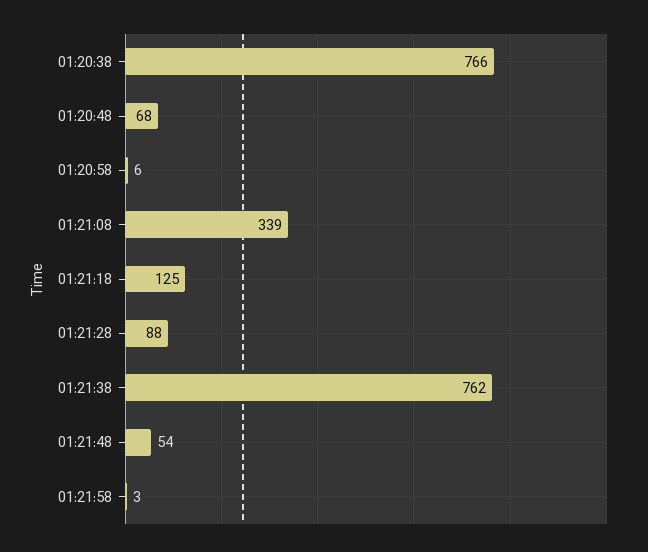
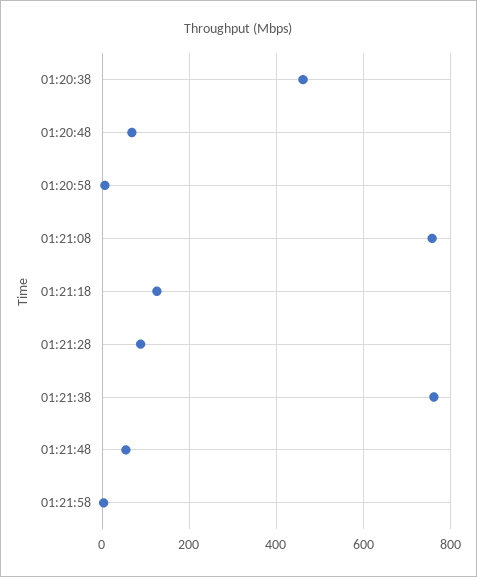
  {
-   "01:20:38": 766,
+   "01:20:38": 460,
    "01:20:48": 68,
    "01:20:58": 6,
-   "01:21:08": 339,
+   "01:21:08": 760,
    "01:21:18": 125,
    "01:21:28": 88,
    "01:21:38": 762,
    "01:21:48": 54,
    "01:21:58": 3
  }

